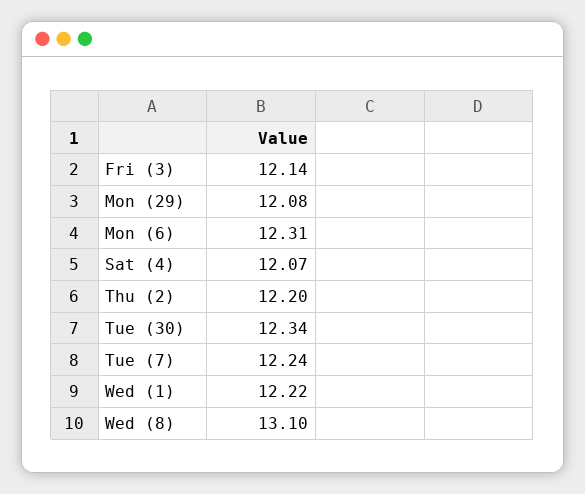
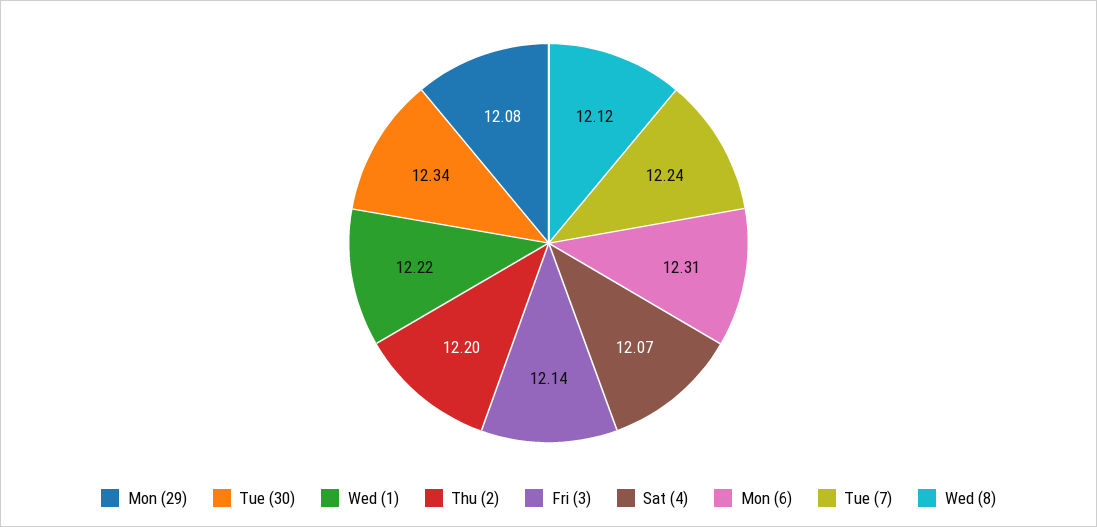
  {
    "Fri (3)": 12.14,
    "Mon (29)": 12.08,
    "Mon (6)": 12.31,
    "Sat (4)": 12.07,
    "Thu (2)": 12.2,
    "Tue (30)": 12.34,
    "Tue (7)": 12.24,
    "Wed (1)": 12.22,
-   "Wed (8)": 13.1
+   "Wed (8)": 12.12
  }

